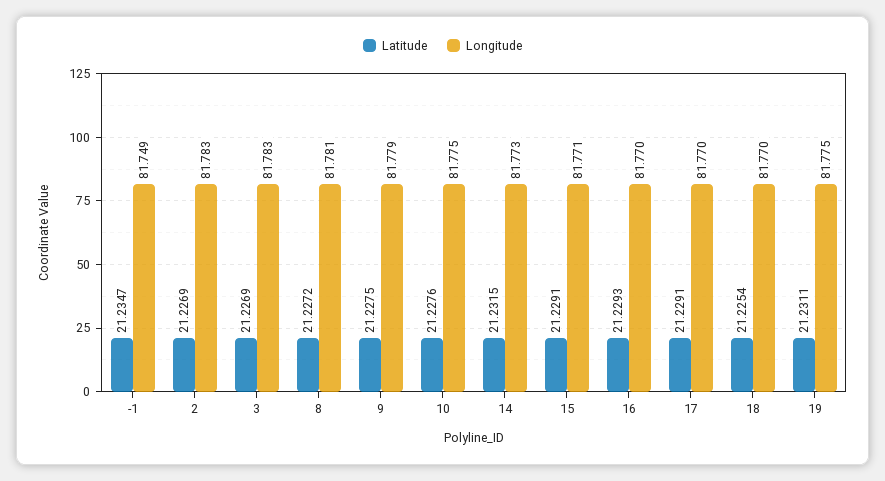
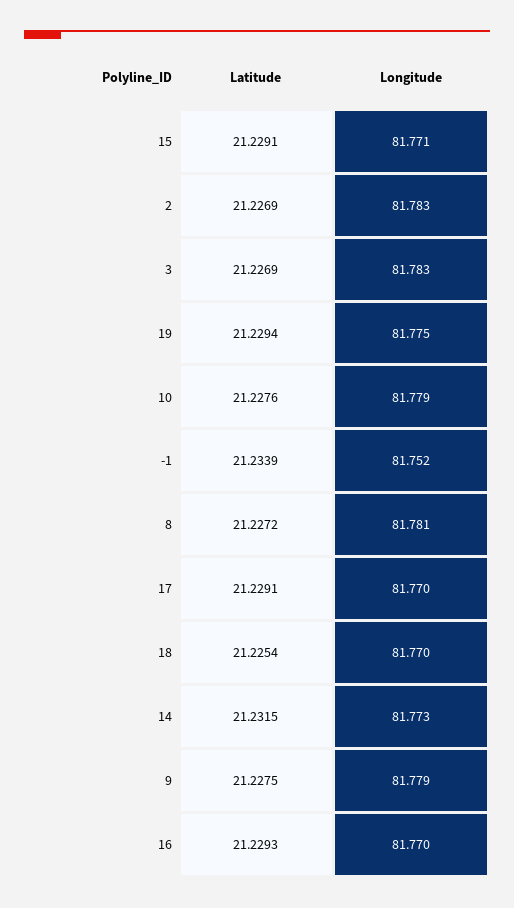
  {
    "Latitude": {
-     "-1": 21.2347,
+     "-1": 21.2339,
      "2": 21.2269,
      "3": 21.2269,
      "8": 21.2272,
      "9": 21.2275,
      "10": 21.2276,
      "14": 21.2315,
      "15": 21.2291,
      "16": 21.2293,
      "17": 21.2291,
      "18": 21.2254,
-     "19": 21.2311
+     "19": 21.2294
    },
    "Longitude": {
-     "-1": 81.749,
+     "-1": 81.752,
      "2": 81.783,
      "3": 81.783,
      "8": 81.781,
      "9": 81.779,
-     "10": 81.775,
+     "10": 81.779,
      "14": 81.773,
      "15": 81.771,
      "16": 81.77,
      "17": 81.77,
      "18": 81.77,
      "19": 81.775
    }
  }

